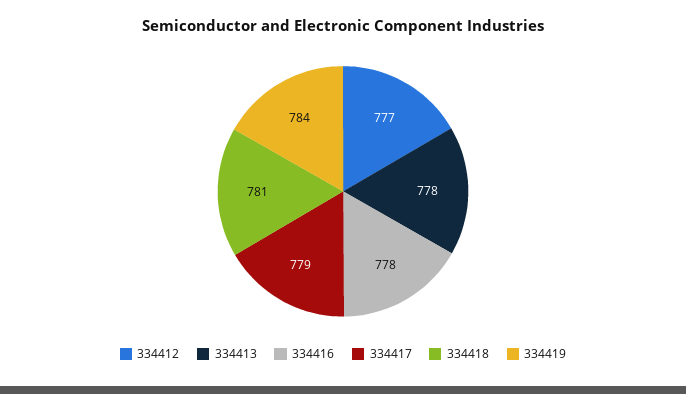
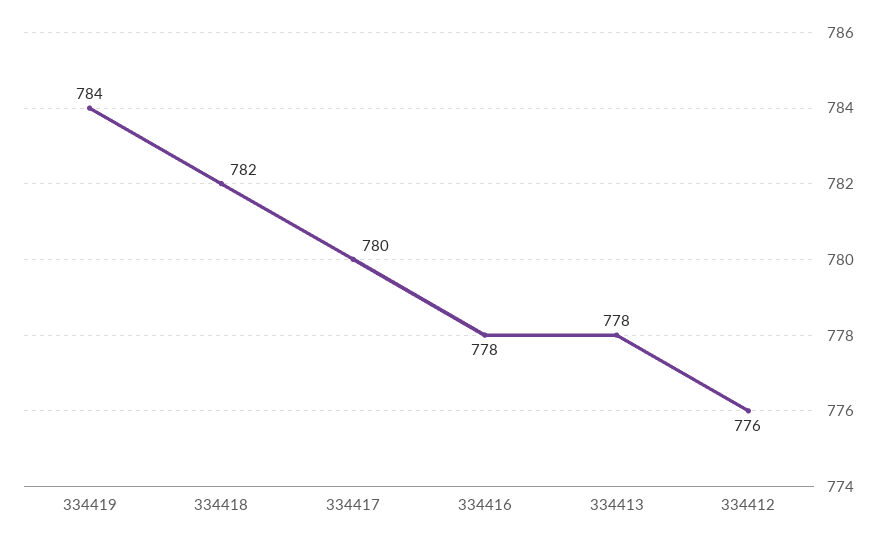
  {
-   "334412": 777,
+   "334412": 776,
    "334413": 778,
    "334416": 778,
-   "334417": 779,
+   "334417": 780,
-   "334418": 781,
+   "334418": 782,
    "334419": 784
  }

